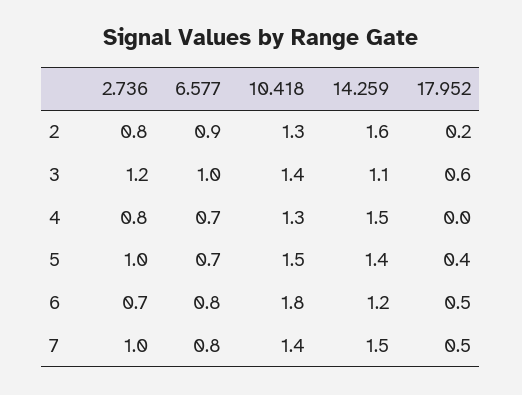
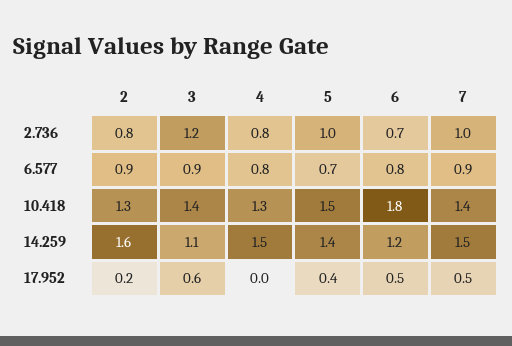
  {
    "2.736": {
      "2": 0.8,
      "3": 1.2,
      "4": 0.8,
      "5": 1,
      "6": 0.7,
      "7": 1
    },
    "6.577": {
      "2": 0.9,
-     "3": 1,
+     "3": 0.9,
-     "4": 0.7,
+     "4": 0.8,
      "5": 0.7,
      "6": 0.8,
-     "7": 0.8
+     "7": 0.9
    },
    "10.418": {
      "2": 1.3,
      "3": 1.4,
      "4": 1.3,
      "5": 1.5,
      "6": 1.8,
      "7": 1.4
    },
    "14.259": {
      "2": 1.6,
      "3": 1.1,
      "4": 1.5,
      "5": 1.4,
      "6": 1.2,
      "7": 1.5
    },
    "17.952": {
      "2": 0.2,
      "3": 0.6,
      "4": 0,
      "5": 0.4,
      "6": 0.5,
      "7": 0.5
    }
  }

